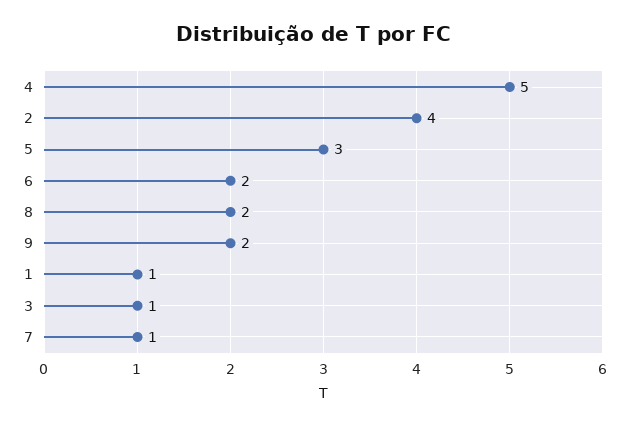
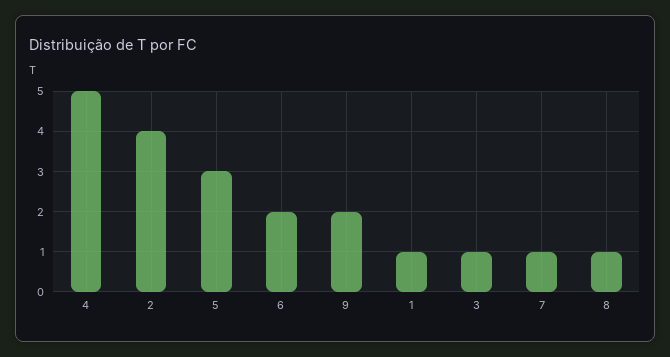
  {
    "4": 5,
    "2": 4,
    "5": 3,
    "6": 2,
-   "8": 2,
+   "8": 1,
    "9": 2,
    "1": 1,
    "3": 1,
    "7": 1
  }

